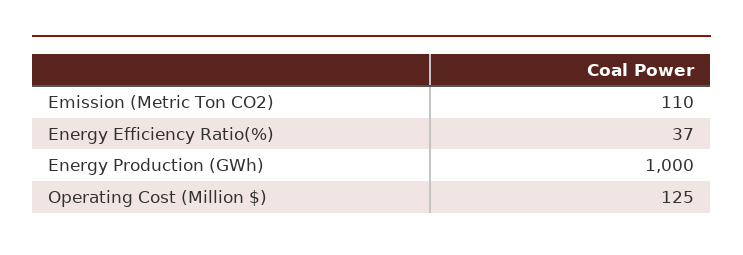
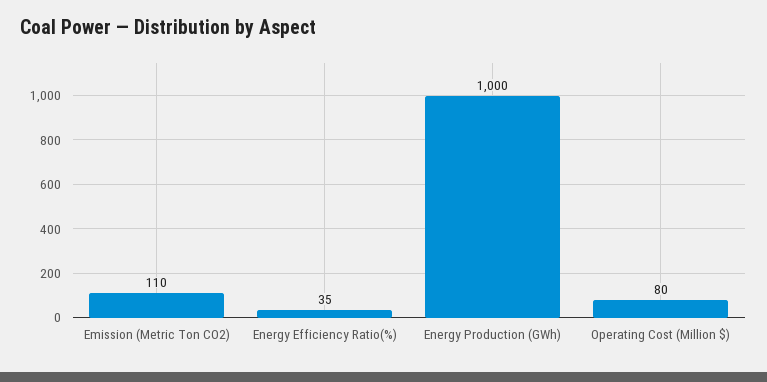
  {
    "Emission (Metric Ton CO2)": 110,
-   "Energy Efficiency Ratio(%)": 37,
+   "Energy Efficiency Ratio(%)": 35,
    "Energy Production (GWh)": 1000,
-   "Operating Cost (Million $)": 125
+   "Operating Cost (Million $)": 80
  }

